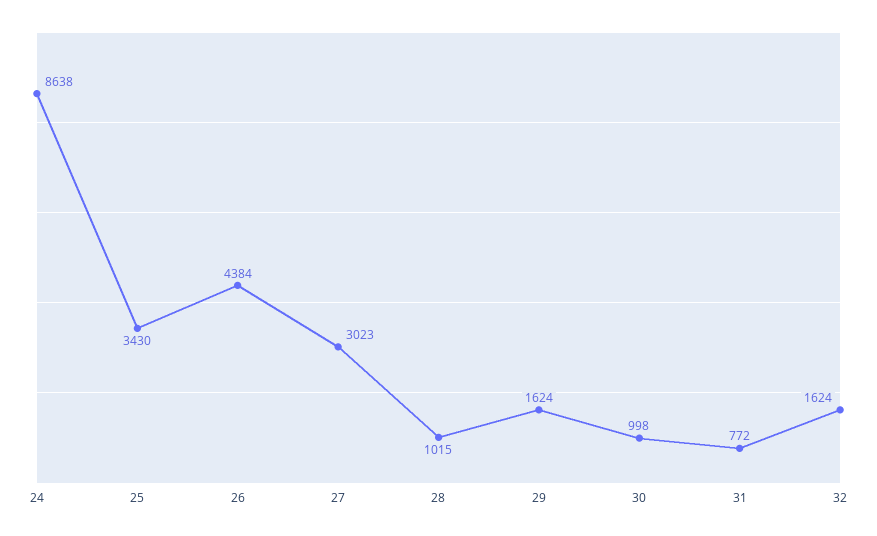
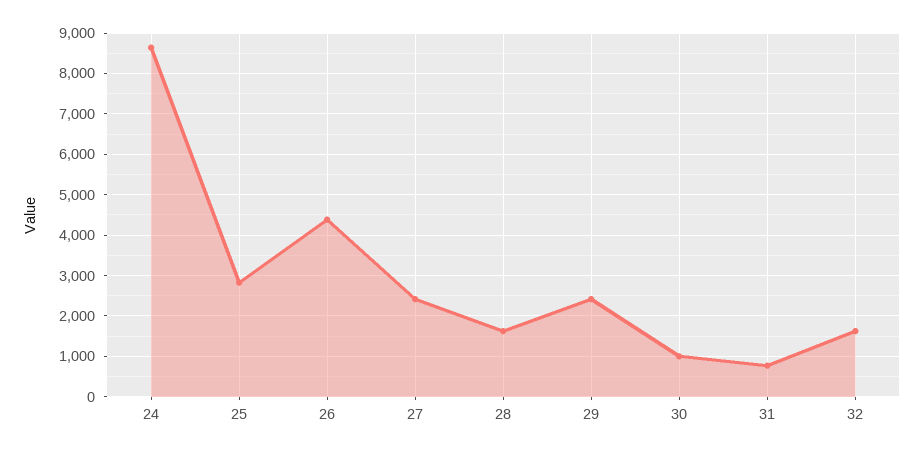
  {
    "24": 8638,
-   "25": 3430,
+   "25": 2800,
    "26": 4384,
-   "27": 3023,
+   "27": 2400,
-   "28": 1015,
+   "28": 1600,
-   "29": 1624,
+   "29": 2400,
    "30": 998,
    "31": 772,
    "32": 1624
  }

